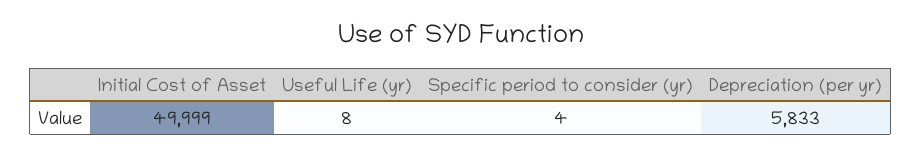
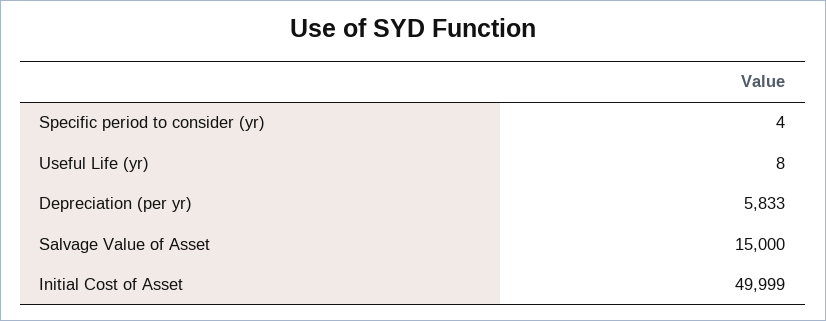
  {
    "Initial Cost of Asset": 49999,
    "Useful Life (yr)": 8,
    "Specific period to consider (yr)": 4,
-   "Depreciation (per yr)": 5833
+   "Depreciation (per yr)": 5833,
+   "Salvage Value of Asset": 15000
  }

